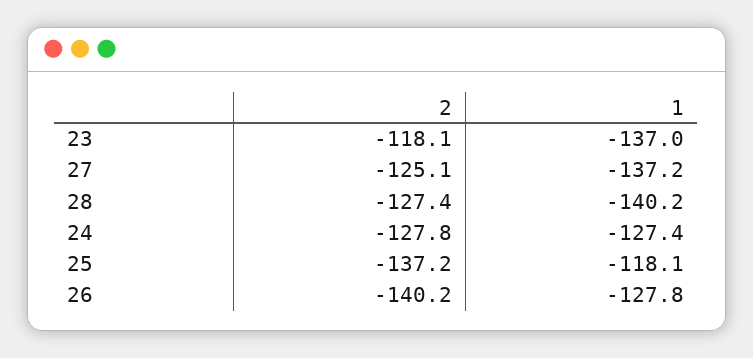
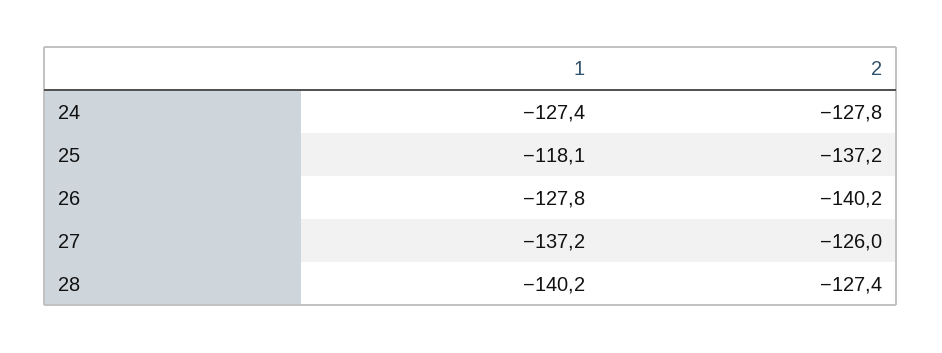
  {
    "2": {
-     "23": -118.1,
-     "27": -125.1,
+     "27": -126,
      "28": -127.4,
      "24": -127.8,
      "25": -137.2,
      "26": -140.2
    },
    "1": {
-     "23": -137,
      "27": -137.2,
      "28": -140.2,
      "24": -127.4,
      "25": -118.1,
      "26": -127.8
    }
  }

